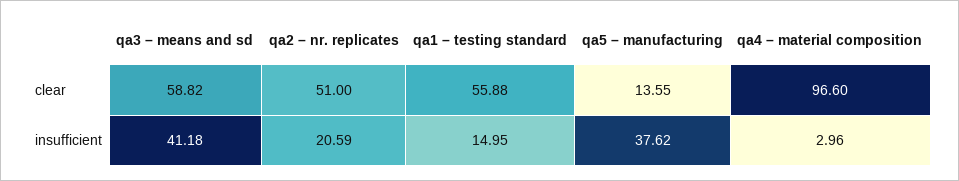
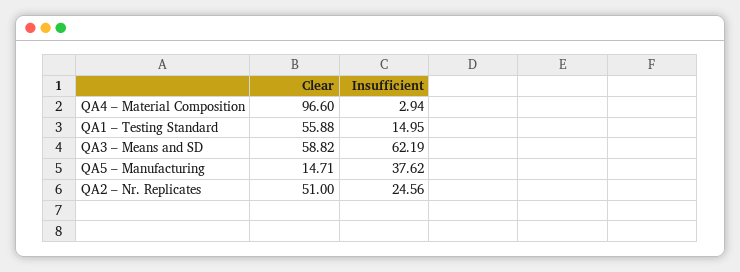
  {
    "qa3 – means and sd": {
      "clear": 58.82,
-     "insufficient": 41.18
+     "insufficient": 62.19
    },
    "qa2 – nr. replicates": {
      "clear": 51,
-     "insufficient": 20.59
+     "insufficient": 24.56
    },
    "qa1 – testing standard": {
      "clear": 55.88,
      "insufficient": 14.95
    },
    "qa5 – manufacturing": {
-     "clear": 13.55,
+     "clear": 14.71,
      "insufficient": 37.62
    },
    "qa4 – material composition": {
      "clear": 96.6,
-     "insufficient": 2.96
+     "insufficient": 2.94
    }
  }

